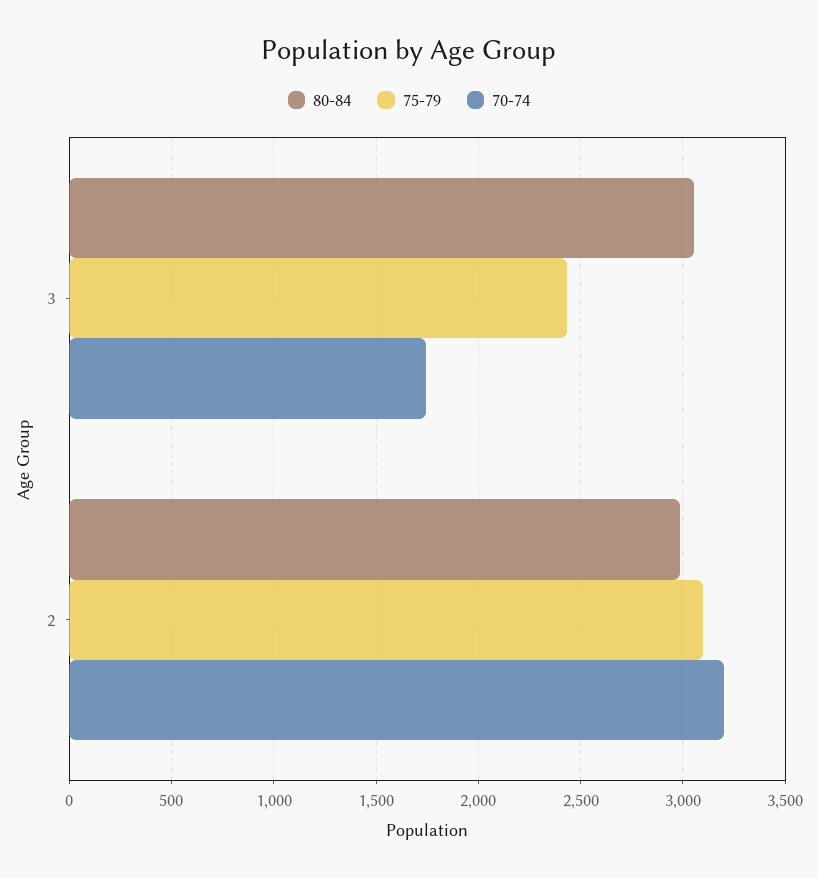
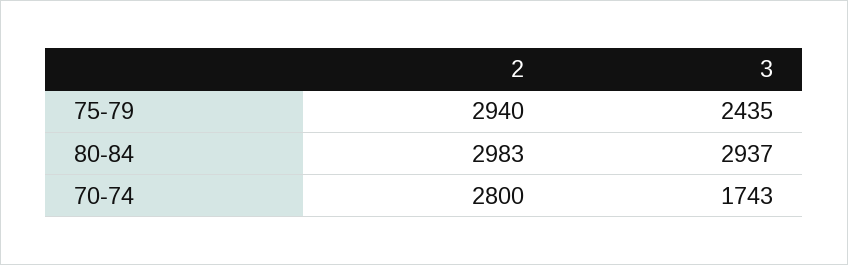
  {
    "80-84": {
-     "3": 3050,
+     "3": 2937,
      "2": 2983
    },
    "75-79": {
      "3": 2435,
-     "2": 3100
+     "2": 2940
    },
    "70-74": {
      "3": 1743,
-     "2": 3200
+     "2": 2800
    }
  }

